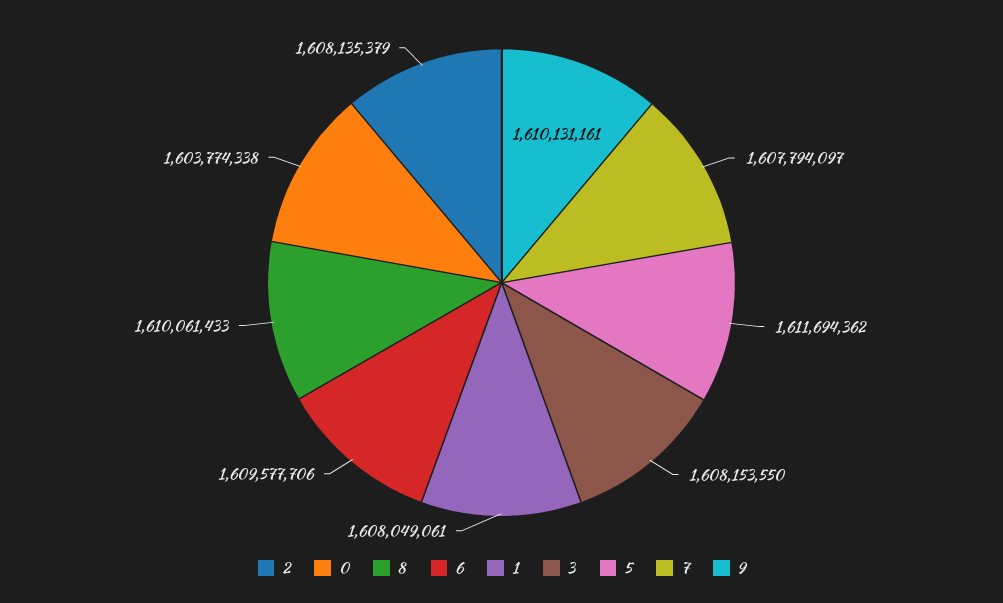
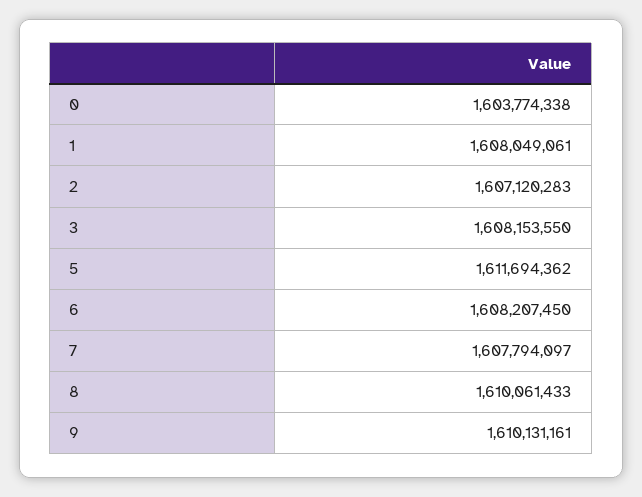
  {
-   "2": 1608135379,
+   "2": 1607120283,
    "0": 1603774338,
    "8": 1610061433,
-   "6": 1609577706,
+   "6": 1608207450,
    "1": 1608049061,
    "3": 1608153550,
    "5": 1611694362,
    "7": 1607794097,
    "9": 1610131161
  }

